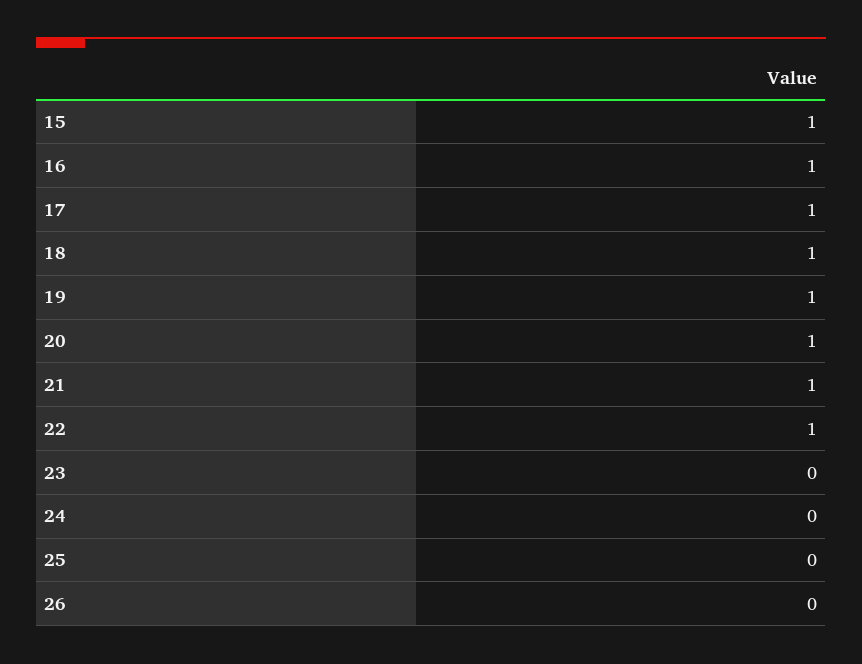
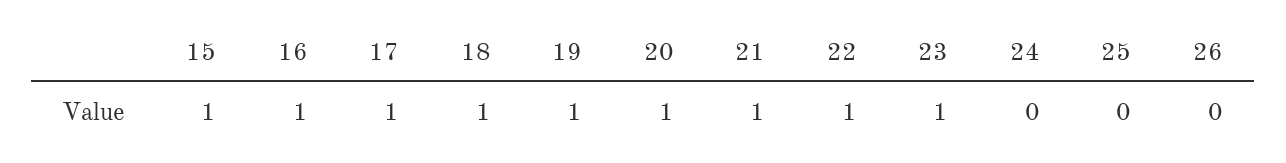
  {
    "15": 1,
    "16": 1,
    "17": 1,
    "18": 1,
    "19": 1,
    "20": 1,
    "21": 1,
    "22": 1,
-   "23": 0,
+   "23": 1,
    "24": 0,
    "25": 0,
    "26": 0
  }

